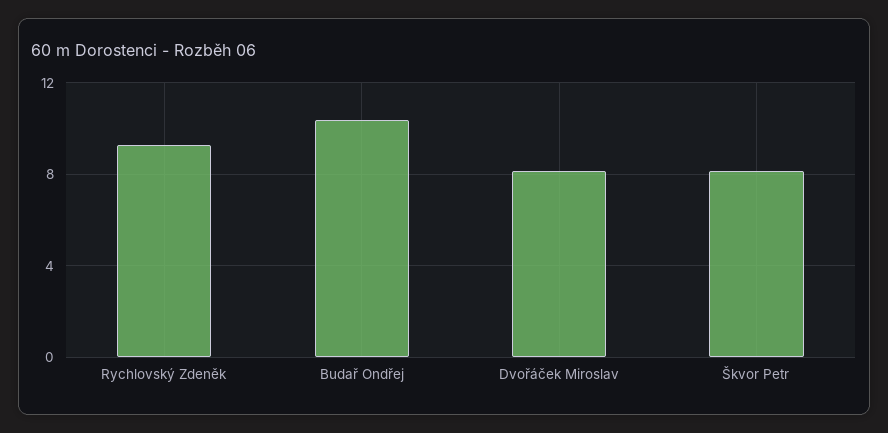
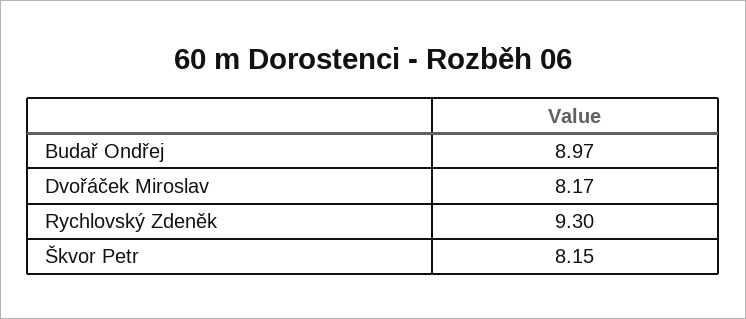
  {
    "Rychlovský Zdeněk": 9.3,
-   "Budař Ondřej": 10.5,
+   "Budař Ondřej": 8.97,
    "Dvořáček Miroslav": 8.17,
    "Škvor Petr": 8.15
  }

